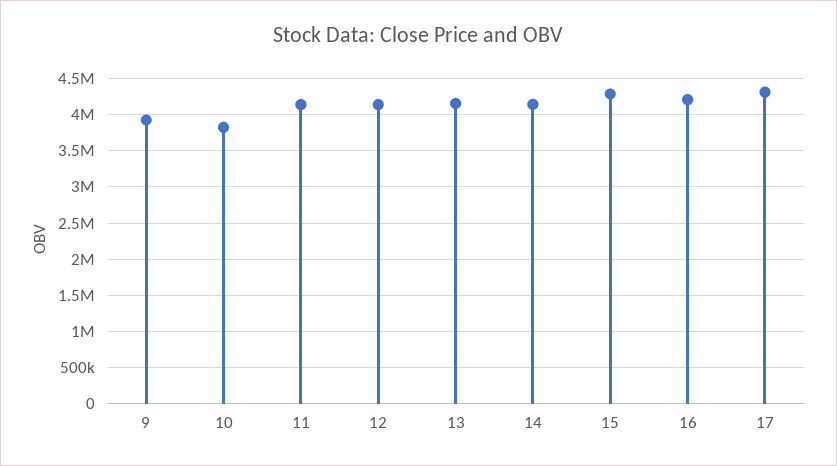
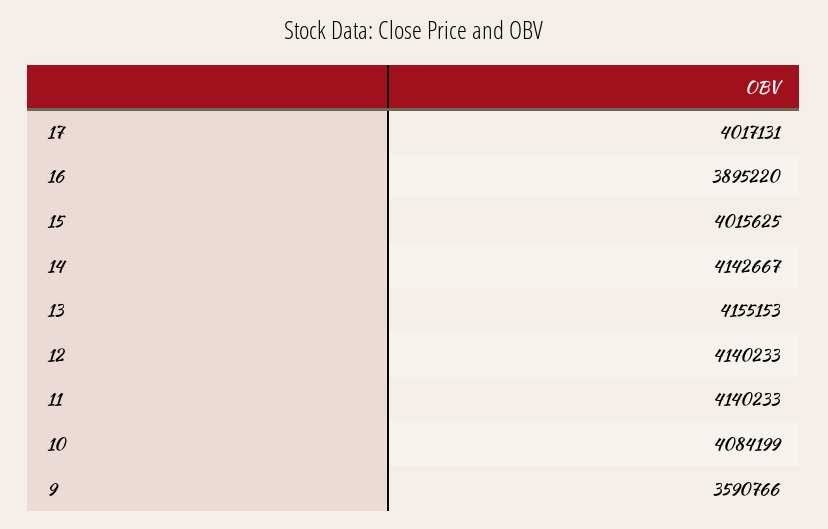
  {
-   "9": 3900000,
+   "9": 3590766,
-   "10": 3800000,
+   "10": 4084199,
    "11": 4140233,
    "12": 4140233,
    "13": 4155153,
    "14": 4142667,
-   "15": 4300000,
+   "15": 4015625,
-   "16": 4200000,
+   "16": 3895220,
-   "17": 4300000
+   "17": 4017131
  }

